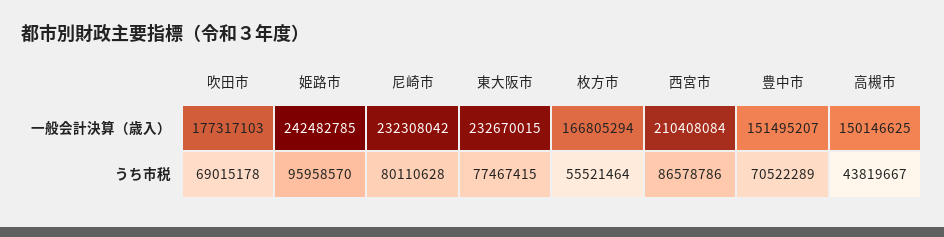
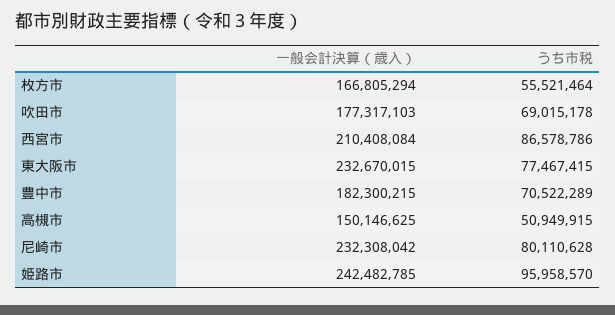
  {
    "吹田市": {
      "一般会計決算（歳入）": 177317103,
      "うち市税": 69015178
    },
    "姫路市": {
      "一般会計決算（歳入）": 242482785,
      "うち市税": 95958570
    },
    "尼崎市": {
      "一般会計決算（歳入）": 232308042,
      "うち市税": 80110628
    },
    "東大阪市": {
      "一般会計決算（歳入）": 232670015,
      "うち市税": 77467415
    },
    "枚方市": {
      "一般会計決算（歳入）": 166805294,
      "うち市税": 55521464
    },
    "西宮市": {
      "一般会計決算（歳入）": 210408084,
      "うち市税": 86578786
    },
    "豊中市": {
-     "一般会計決算（歳入）": 151495207,
+     "一般会計決算（歳入）": 182300215,
      "うち市税": 70522289
    },
    "高槻市": {
      "一般会計決算（歳入）": 150146625,
-     "うち市税": 43819667
+     "うち市税": 50949915
    }
  }

